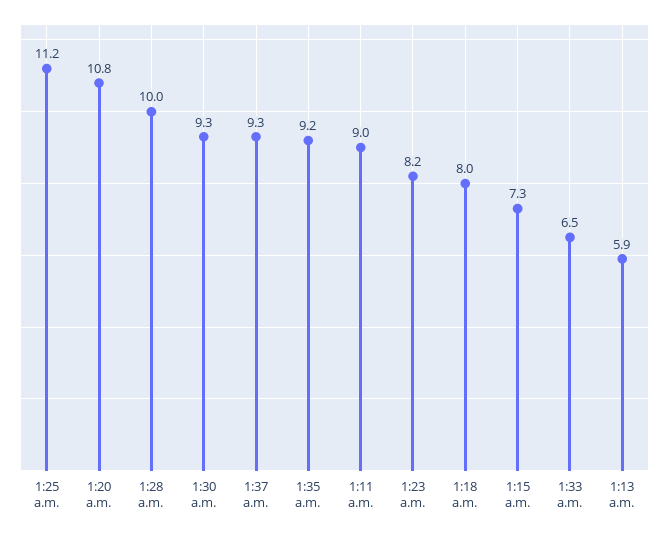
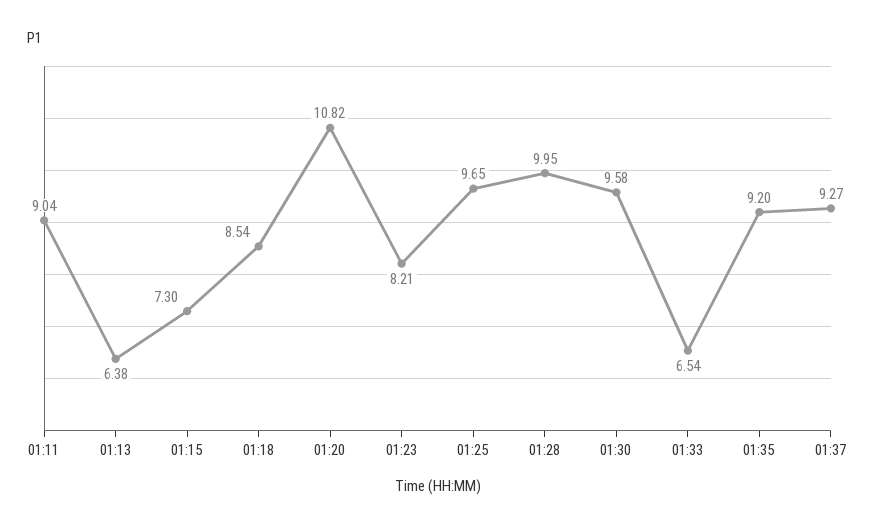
  {
-   "1:25 a.m.": 11.2,
+   "1:25 a.m.": 9.65,
    "1:20 a.m.": 10.82,
    "1:28 a.m.": 9.95,
-   "1:30 a.m.": 9.3,
+   "1:30 a.m.": 9.58,
    "1:37 a.m.": 9.27,
    "1:35 a.m.": 9.2,
    "1:11 a.m.": 9.04,
    "1:23 a.m.": 8.21,
-   "1:18 a.m.": 8,
+   "1:18 a.m.": 8.54,
    "1:15 a.m.": 7.3,
    "1:33 a.m.": 6.54,
-   "1:13 a.m.": 5.9
+   "1:13 a.m.": 6.38
  }

